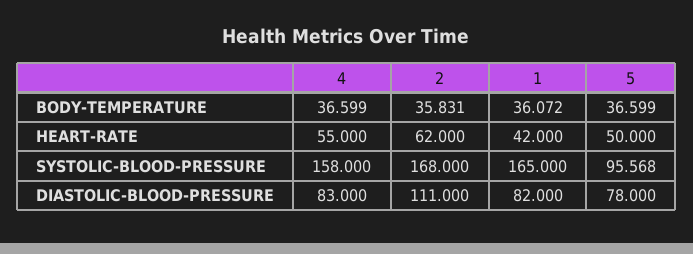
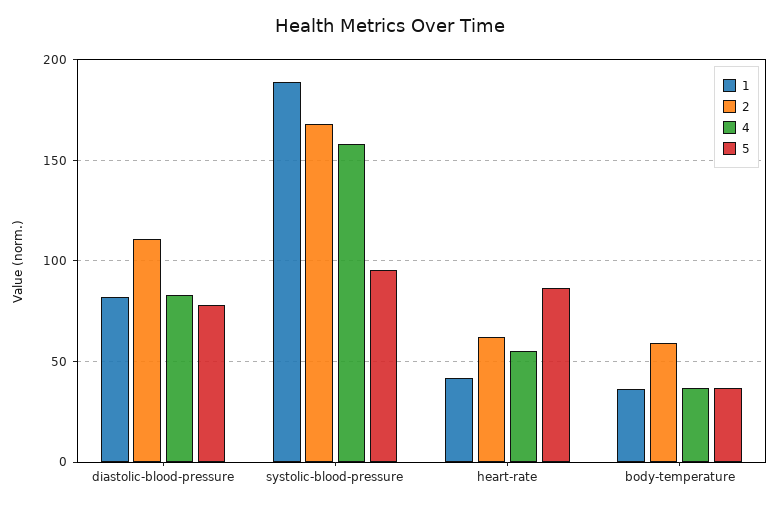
  {
    "4": {
      "BODY-TEMPERATURE": 36.599,
      "HEART-RATE": 55,
      "SYSTOLIC-BLOOD-PRESSURE": 158,
      "DIASTOLIC-BLOOD-PRESSURE": 83
    },
    "2": {
-     "BODY-TEMPERATURE": 35.831,
+     "BODY-TEMPERATURE": 60,
      "HEART-RATE": 62,
      "SYSTOLIC-BLOOD-PRESSURE": 168,
      "DIASTOLIC-BLOOD-PRESSURE": 111
    },
    "1": {
      "BODY-TEMPERATURE": 36.072,
      "HEART-RATE": 42,
-     "SYSTOLIC-BLOOD-PRESSURE": 165,
+     "SYSTOLIC-BLOOD-PRESSURE": 190,
      "DIASTOLIC-BLOOD-PRESSURE": 82
    },
    "5": {
      "BODY-TEMPERATURE": 36.599,
-     "HEART-RATE": 50,
+     "HEART-RATE": 85,
      "SYSTOLIC-BLOOD-PRESSURE": 95.568,
      "DIASTOLIC-BLOOD-PRESSURE": 78
    }
  }

